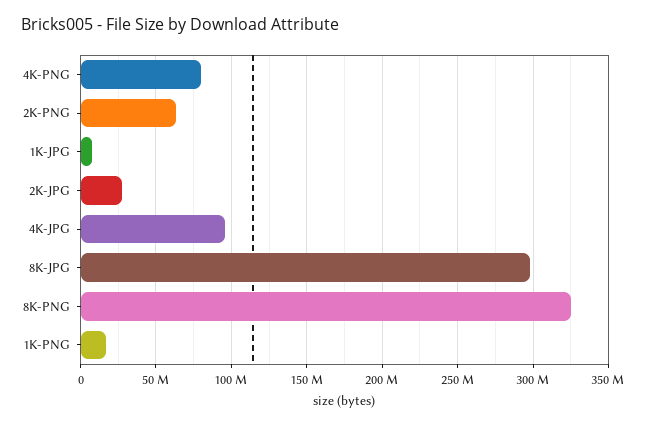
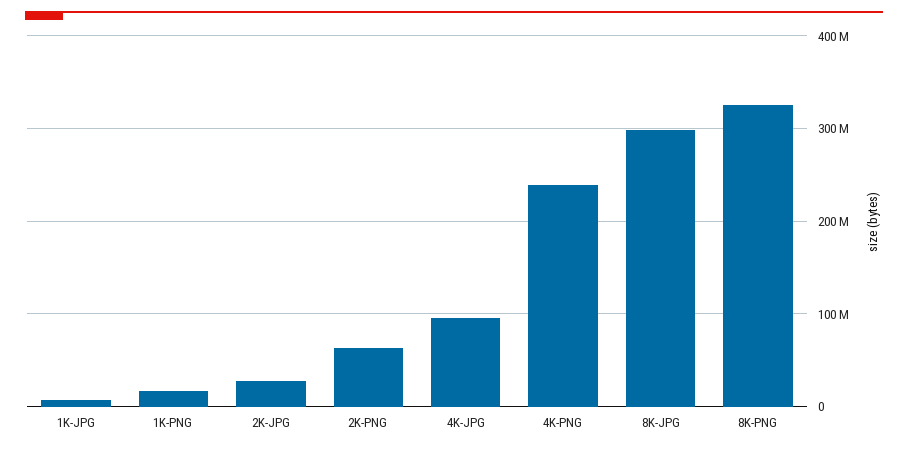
  {
-   "4K-PNG": 80000000,
+   "4K-PNG": 240000000,
    "2K-PNG": 65000000,
    "1K-JPG": 10000000,
    "2K-JPG": 25000000,
    "4K-JPG": 95000000,
    "8K-JPG": 300000000,
    "8K-PNG": 325000000,
    "1K-PNG": 15000000
  }

